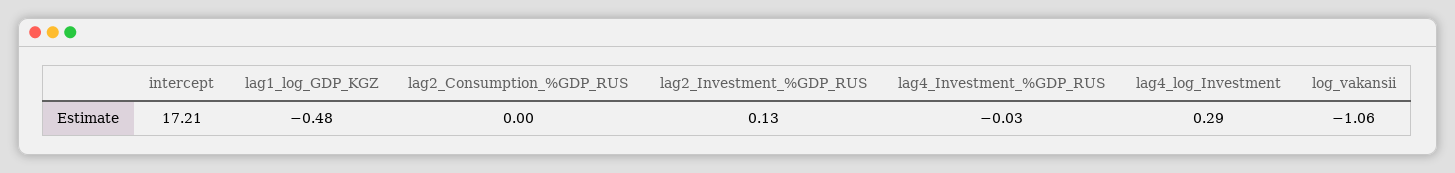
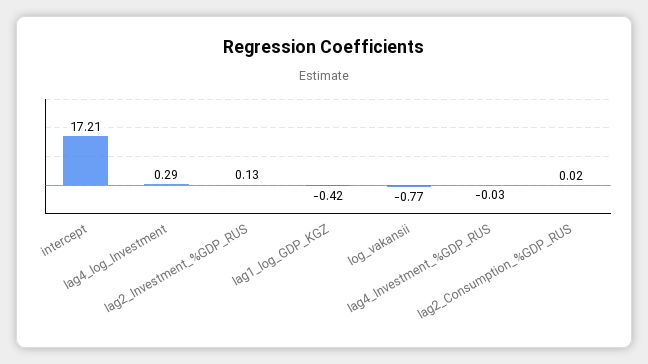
  {
    "intercept": 17.21,
-   "lag1_log_GDP_KGZ": -0.48,
+   "lag1_log_GDP_KGZ": -0.42,
-   "lag2_Consumption_%GDP_RUS": 0,
+   "lag2_Consumption_%GDP_RUS": 0.02,
    "lag2_Investment_%GDP_RUS": 0.13,
    "lag4_Investment_%GDP_RUS": -0.03,
    "lag4_log_Investment": 0.29,
-   "log_vakansii": -1.06
+   "log_vakansii": -0.77
  }

